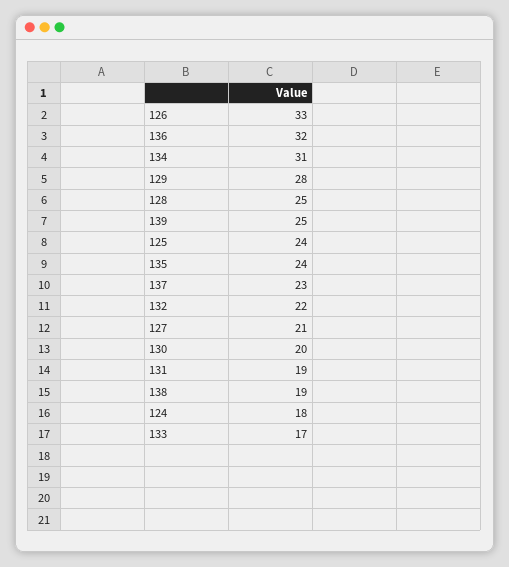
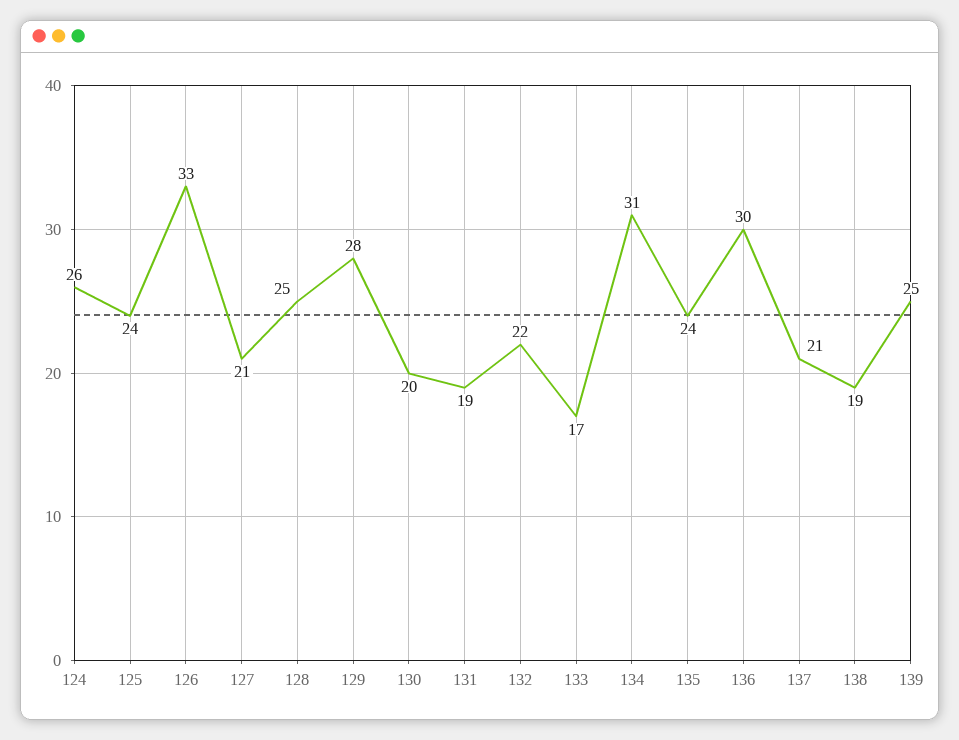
  {
    "126": 33,
-   "136": 32,
+   "136": 30,
    "134": 31,
    "129": 28,
    "128": 25,
    "139": 25,
    "125": 24,
    "135": 24,
-   "137": 23,
+   "137": 21,
    "132": 22,
    "127": 21,
    "130": 20,
    "131": 19,
    "138": 19,
-   "124": 18,
+   "124": 26,
    "133": 17
  }

